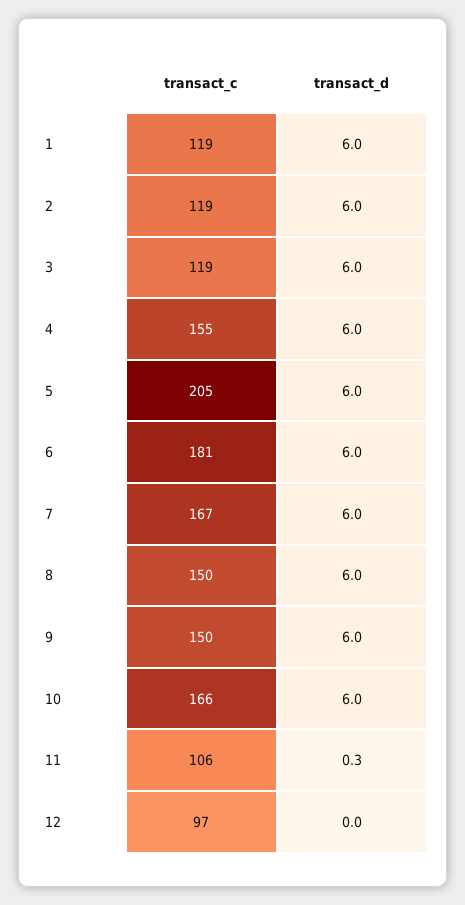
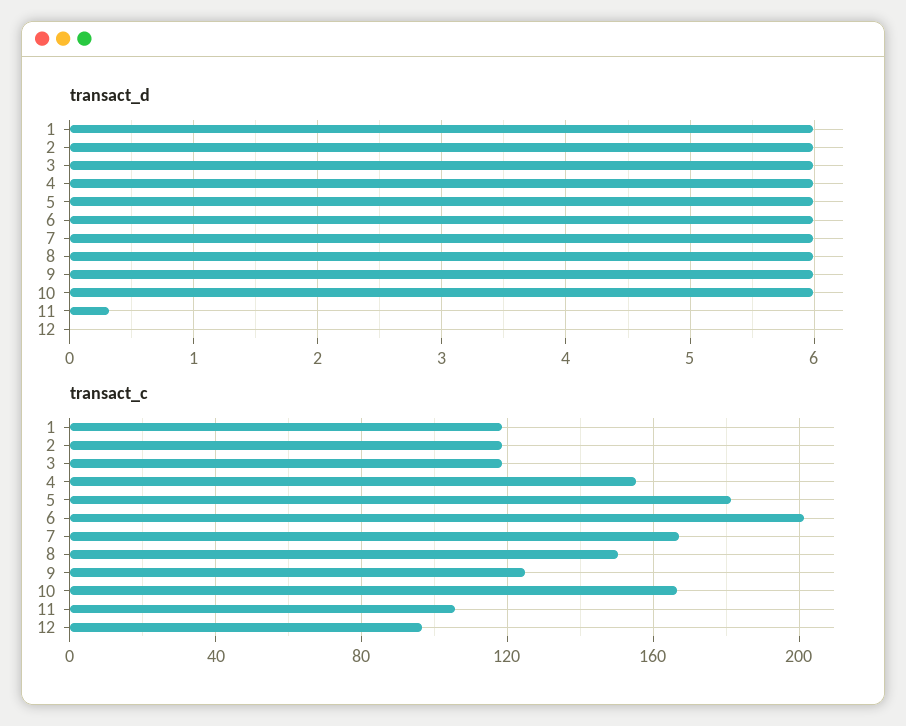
  {
    "transact_c": {
      "1": 119,
      "2": 119,
      "3": 119,
      "4": 155,
-     "5": 205,
+     "5": 180,
-     "6": 181,
+     "6": 200,
      "7": 167,
      "8": 150,
-     "9": 150,
+     "9": 125,
      "10": 166,
      "11": 106,
      "12": 97
    },
    "transact_d": {
      "1": 6,
      "2": 6,
      "3": 6,
      "4": 6,
      "5": 6,
      "6": 6,
      "7": 6,
      "8": 6,
      "9": 6,
      "10": 6,
      "11": 0.3,
      "12": 0
    }
  }

